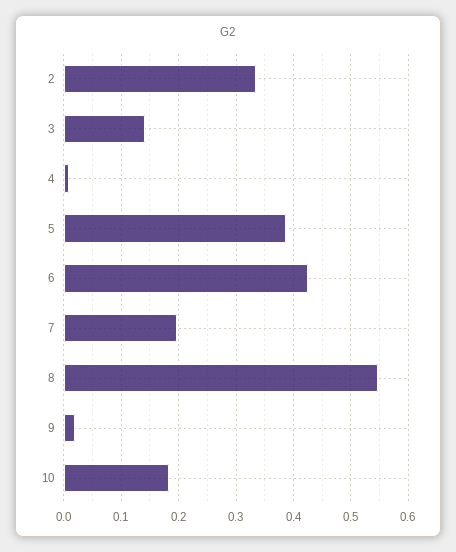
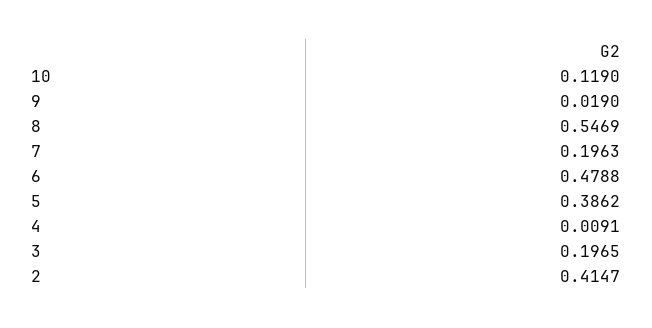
  {
-   "2": 0.34,
+   "2": 0.4147,
-   "3": 0.14,
+   "3": 0.1965,
    "4": 0.0091,
    "5": 0.3862,
-   "6": 0.42,
+   "6": 0.4788,
    "7": 0.1963,
    "8": 0.5469,
    "9": 0.019,
-   "10": 0.18
+   "10": 0.119
  }

